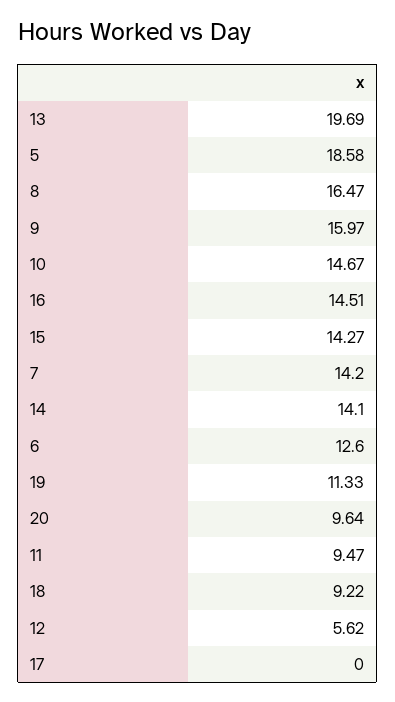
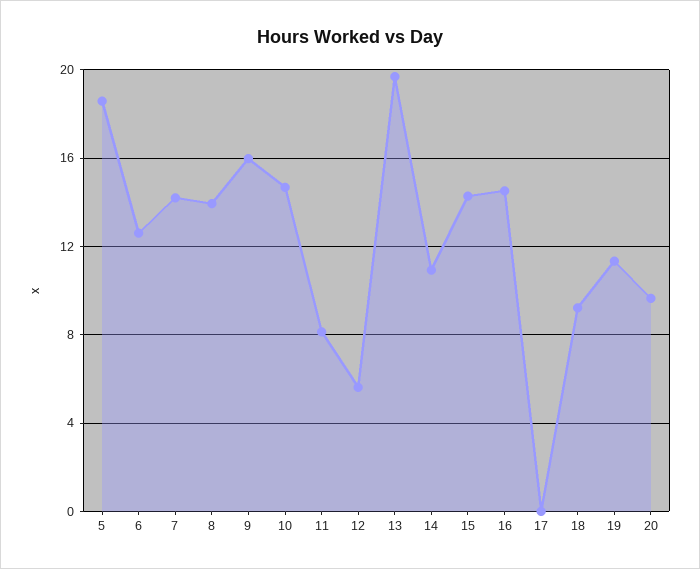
  {
    "13": 19.69,
    "5": 18.58,
-   "8": 16.47,
+   "8": 14,
    "9": 15.97,
    "10": 14.67,
    "16": 14.51,
    "15": 14.27,
    "7": 14.2,
-   "14": 14.1,
+   "14": 11,
    "6": 12.6,
    "19": 11.33,
    "20": 9.64,
-   "11": 9.47,
+   "11": 8,
    "18": 9.22,
    "12": 5.62,
    "17": 0
  }

